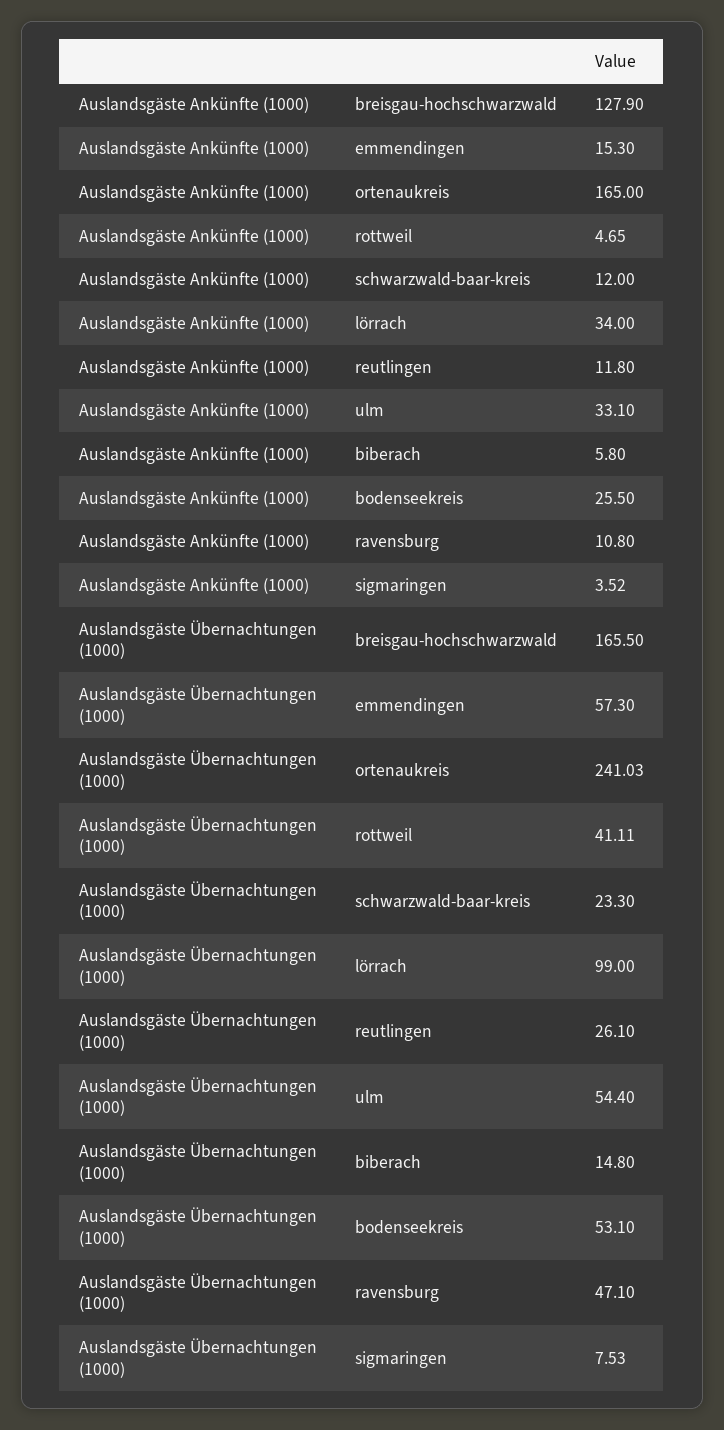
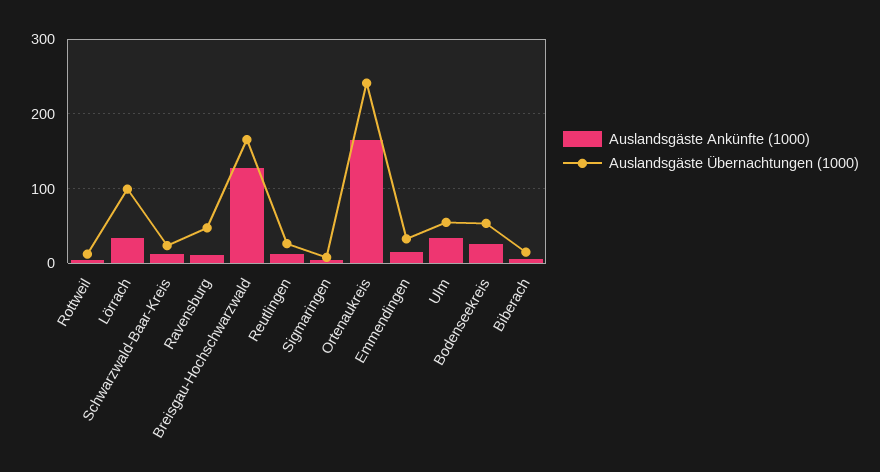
  {
    "Auslandsgäste Ankünfte (1000)": {
      "breisgau-hochschwarzwald": 127.9,
      "emmendingen": 15.3,
      "ortenaukreis": 165,
      "rottweil": 4.65,
      "schwarzwald-baar-kreis": 12,
      "lörrach": 34,
      "reutlingen": 11.8,
      "ulm": 33.1,
      "biberach": 5.8,
      "bodenseekreis": 25.5,
      "ravensburg": 10.8,
      "sigmaringen": 3.52
    },
    "Auslandsgäste Übernachtungen (1000)": {
      "breisgau-hochschwarzwald": 165.5,
-     "emmendingen": 57.3,
+     "emmendingen": 30,
      "ortenaukreis": 241.03,
-     "rottweil": 41.11,
+     "rottweil": 10,
      "schwarzwald-baar-kreis": 23.3,
      "lörrach": 99,
      "reutlingen": 26.1,
      "ulm": 54.4,
      "biberach": 14.8,
      "bodenseekreis": 53.1,
      "ravensburg": 47.1,
      "sigmaringen": 7.53
    }
  }

